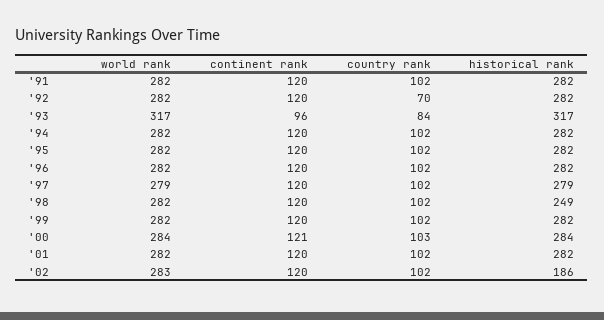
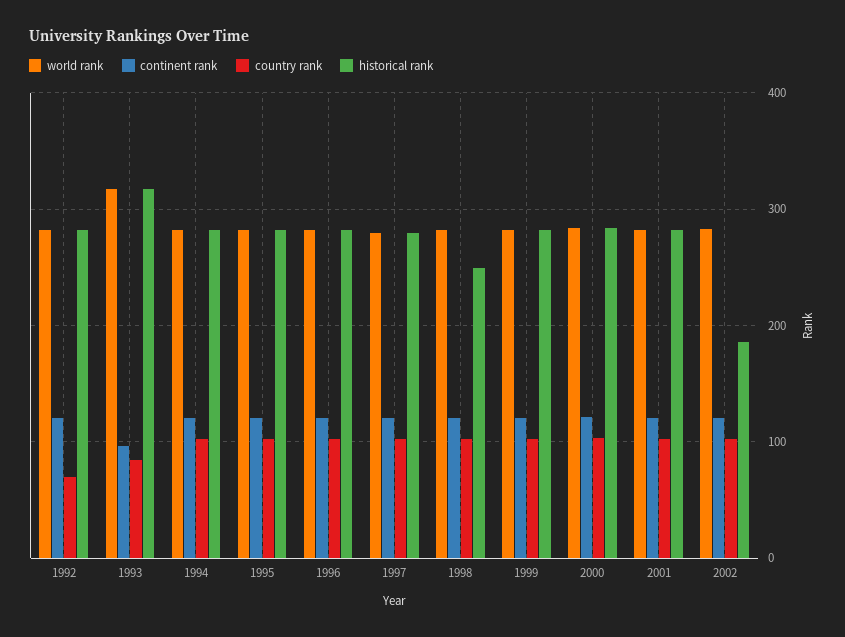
  {
    "world rank": {
-     "'91": 282,
      "'92": 282,
      "'93": 317,
      "'94": 282,
      "'95": 282,
      "'96": 282,
      "'97": 279,
      "'98": 282,
      "'99": 282,
      "'00": 284,
      "'01": 282,
      "'02": 283
    },
    "continent rank": {
-     "'91": 120,
      "'92": 120,
      "'93": 96,
      "'94": 120,
      "'95": 120,
      "'96": 120,
      "'97": 120,
      "'98": 120,
      "'99": 120,
      "'00": 121,
      "'01": 120,
      "'02": 120
    },
    "country rank": {
-     "'91": 102,
      "'92": 70,
      "'93": 84,
      "'94": 102,
      "'95": 102,
      "'96": 102,
      "'97": 102,
      "'98": 102,
      "'99": 102,
      "'00": 103,
      "'01": 102,
      "'02": 102
    },
    "historical rank": {
-     "'91": 282,
      "'92": 282,
      "'93": 317,
      "'94": 282,
      "'95": 282,
      "'96": 282,
      "'97": 279,
      "'98": 249,
      "'99": 282,
      "'00": 284,
      "'01": 282,
      "'02": 186
    }
  }

